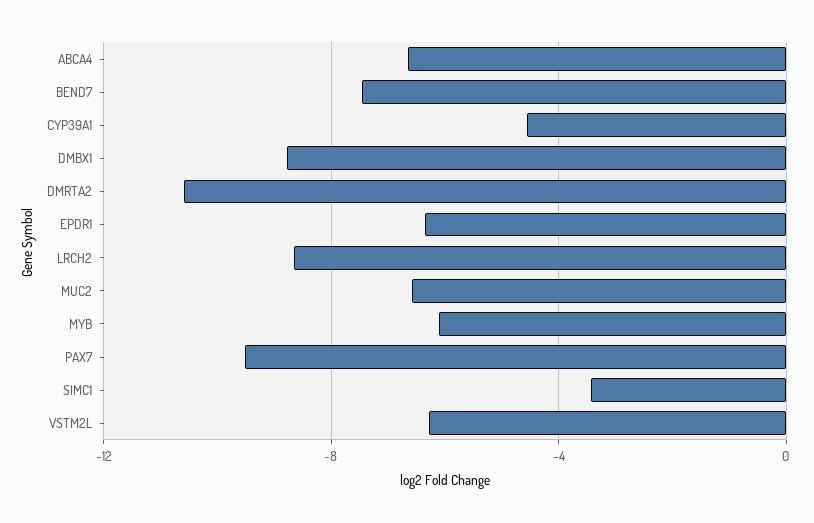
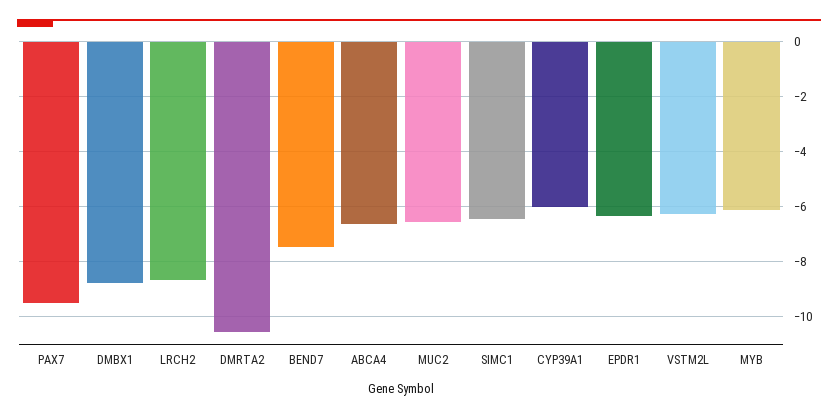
  {
    "ABCA4": -6.75,
    "BEND7": -7.5,
-   "CYP39A1": -4.5,
+   "CYP39A1": -6,
    "DMBX1": -8.75,
    "DMRTA2": -10.5,
    "EPDR1": -6.25,
    "LRCH2": -8.75,
    "MUC2": -6.5,
    "MYB": -6,
    "PAX7": -9.5,
-   "SIMC1": -3.5,
+   "SIMC1": -6.5,
    "VSTM2L": -6.25
  }

